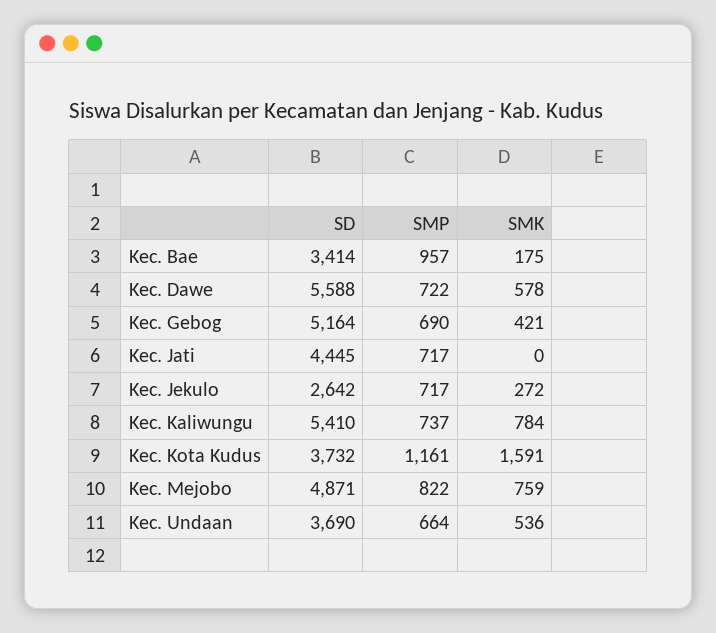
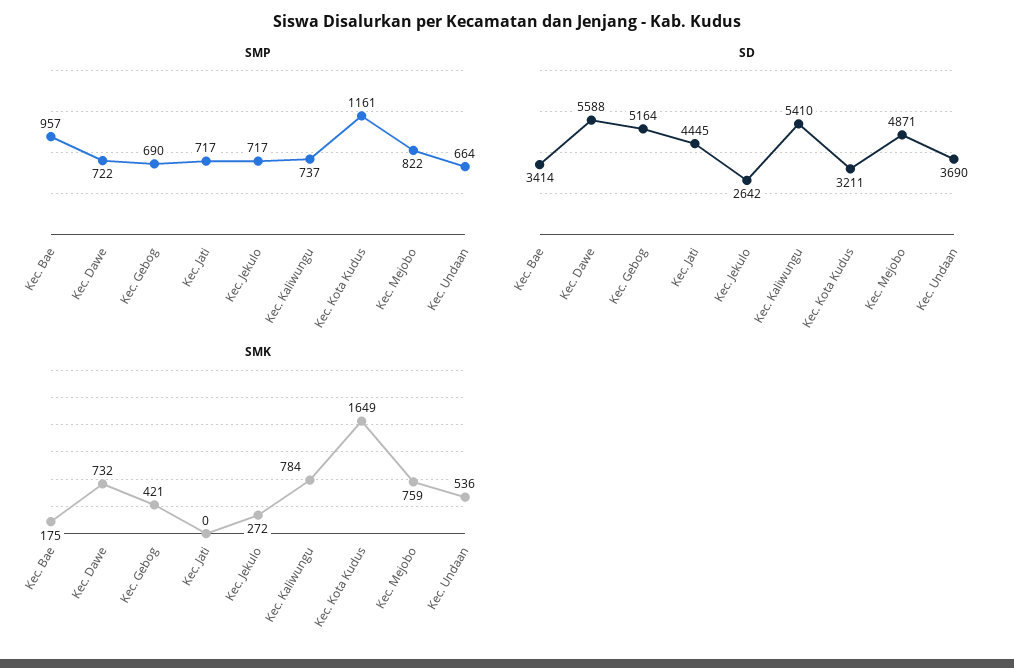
  {
    "SD": {
      "Kec. Bae": 3414,
      "Kec. Dawe": 5588,
      "Kec. Gebog": 5164,
      "Kec. Jati": 4445,
      "Kec. Jekulo": 2642,
      "Kec. Kaliwungu": 5410,
-     "Kec. Kota Kudus": 3732,
+     "Kec. Kota Kudus": 3211,
      "Kec. Mejobo": 4871,
      "Kec. Undaan": 3690
    },
    "SMP": {
      "Kec. Bae": 957,
      "Kec. Dawe": 722,
      "Kec. Gebog": 690,
      "Kec. Jati": 717,
      "Kec. Jekulo": 717,
      "Kec. Kaliwungu": 737,
      "Kec. Kota Kudus": 1161,
      "Kec. Mejobo": 822,
      "Kec. Undaan": 664
    },
    "SMK": {
      "Kec. Bae": 175,
-     "Kec. Dawe": 578,
+     "Kec. Dawe": 732,
      "Kec. Gebog": 421,
      "Kec. Jati": 0,
      "Kec. Jekulo": 272,
      "Kec. Kaliwungu": 784,
-     "Kec. Kota Kudus": 1591,
+     "Kec. Kota Kudus": 1649,
      "Kec. Mejobo": 759,
      "Kec. Undaan": 536
    }
  }

